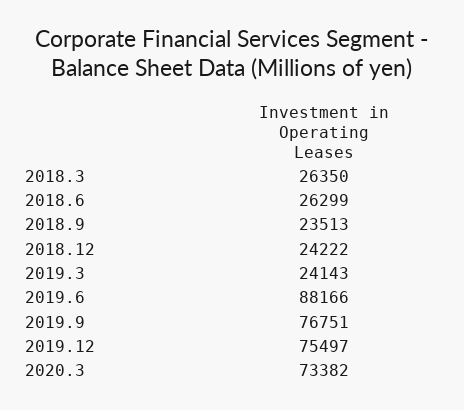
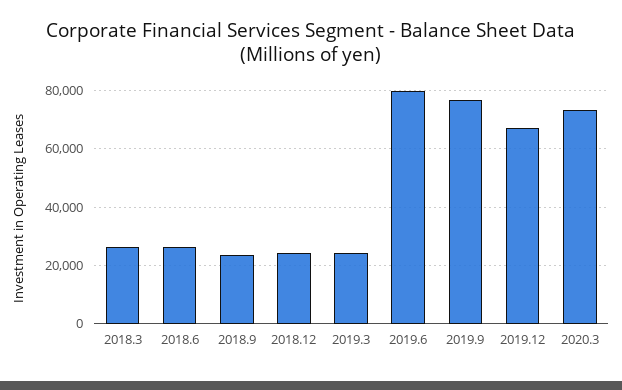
  {
    "2018.3": 26350,
    "2018.6": 26299,
    "2018.9": 23513,
    "2018.12": 24222,
    "2019.3": 24143,
-   "2019.6": 88166,
+   "2019.6": 80000,
    "2019.9": 76751,
-   "2019.12": 75497,
+   "2019.12": 67500,
    "2020.3": 73382
  }

